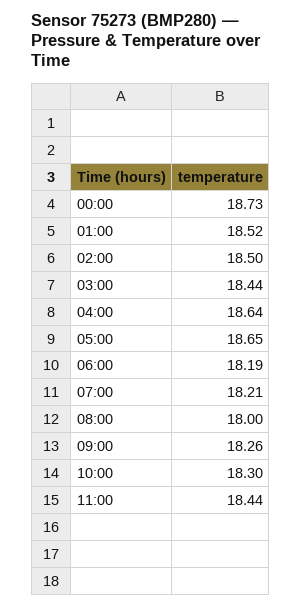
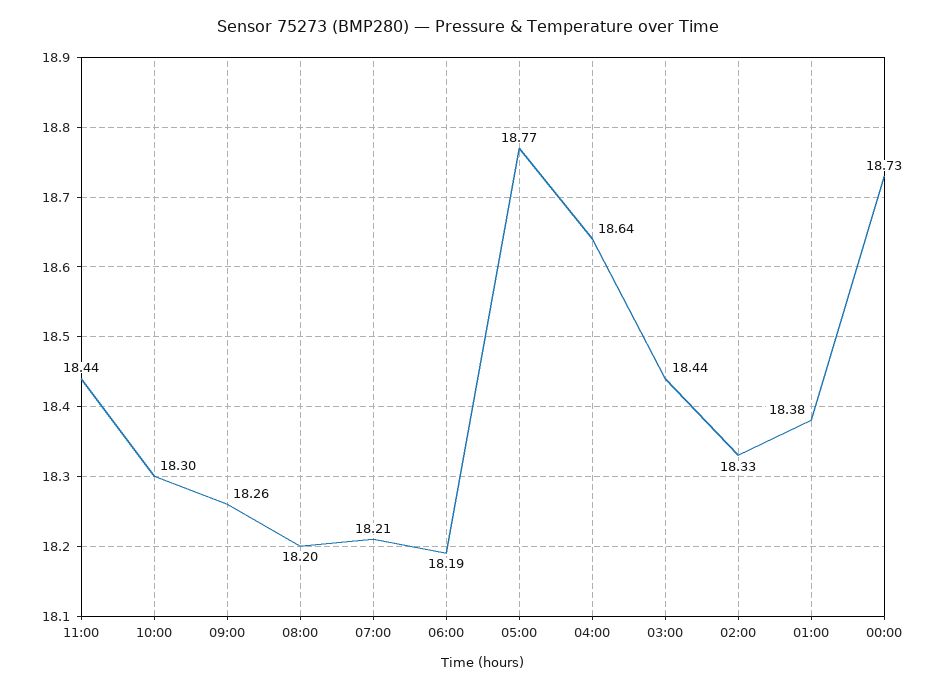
  {
    "00:00": 18.73,
-   "01:00": 18.52,
+   "01:00": 18.38,
-   "02:00": 18.5,
+   "02:00": 18.33,
    "03:00": 18.44,
    "04:00": 18.64,
-   "05:00": 18.65,
+   "05:00": 18.77,
    "06:00": 18.19,
    "07:00": 18.21,
-   "08:00": 18,
+   "08:00": 18.2,
    "09:00": 18.26,
    "10:00": 18.3,
    "11:00": 18.44
  }

